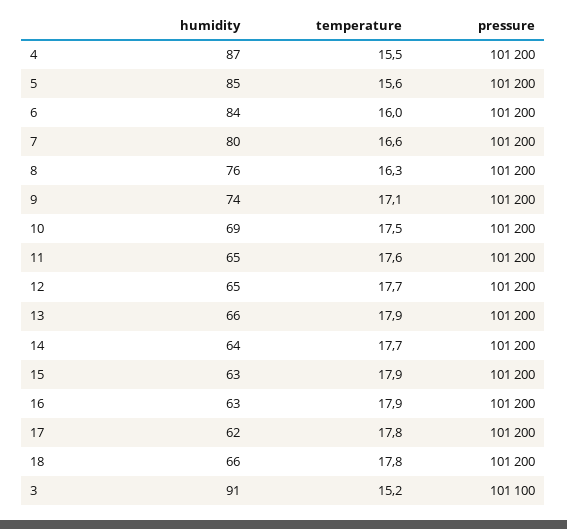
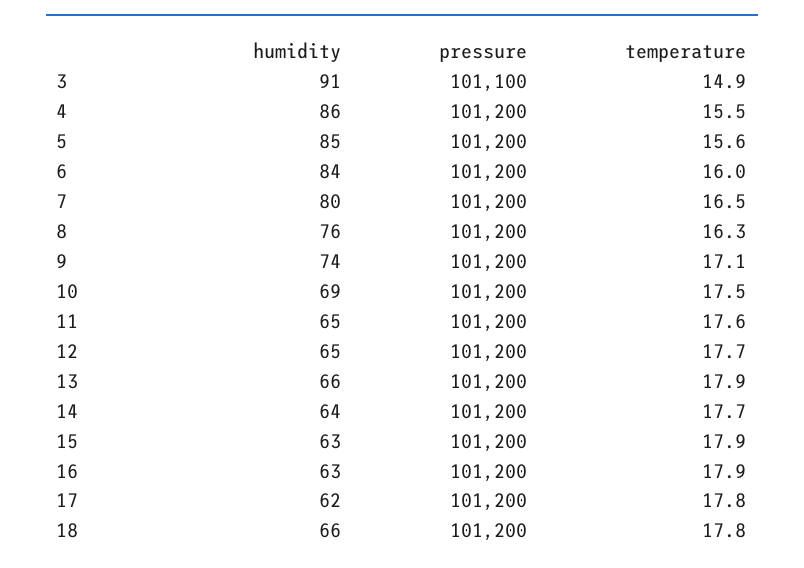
  {
    "humidity": {
-     "4": 87,
+     "4": 86,
      "5": 85,
      "6": 84,
      "7": 80,
      "8": 76,
      "9": 74,
      "10": 69,
      "11": 65,
      "12": 65,
      "13": 66,
      "14": 64,
      "15": 63,
      "16": 63,
      "17": 62,
      "18": 66,
      "3": 91
    },
    "temperature": {
      "4": 15.5,
      "5": 15.6,
      "6": 16,
-     "7": 16.6,
+     "7": 16.5,
      "8": 16.3,
      "9": 17.1,
      "10": 17.5,
      "11": 17.6,
      "12": 17.7,
      "13": 17.9,
      "14": 17.7,
      "15": 17.9,
      "16": 17.9,
      "17": 17.8,
      "18": 17.8,
-     "3": 15.2
+     "3": 14.9
    },
    "pressure": {
      "4": 101200,
      "5": 101200,
      "6": 101200,
      "7": 101200,
      "8": 101200,
      "9": 101200,
      "10": 101200,
      "11": 101200,
      "12": 101200,
      "13": 101200,
      "14": 101200,
      "15": 101200,
      "16": 101200,
      "17": 101200,
      "18": 101200,
      "3": 101100
    }
  }

